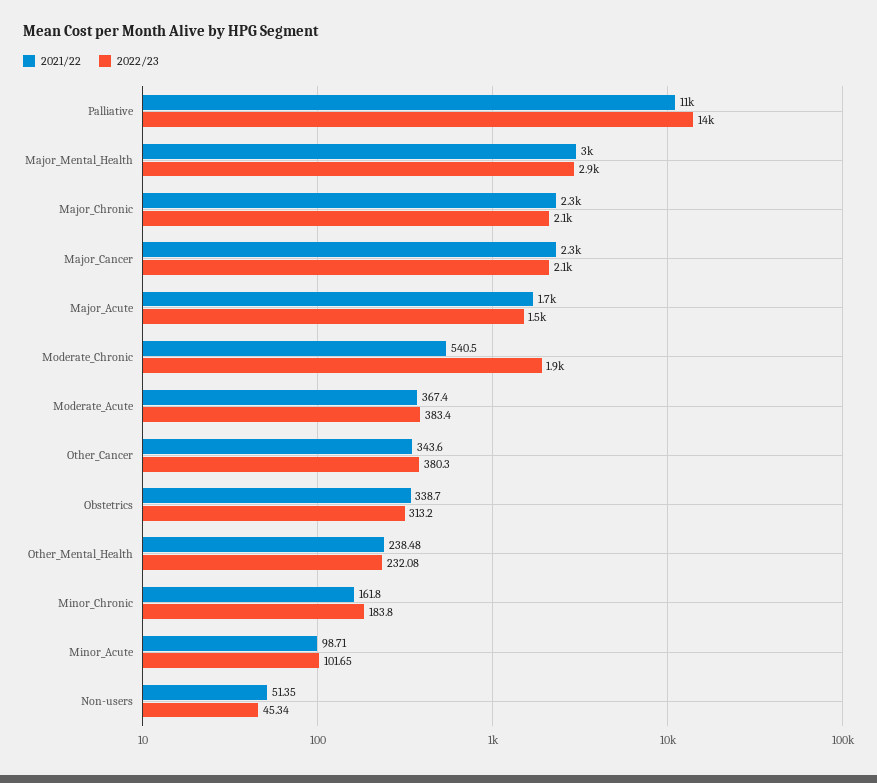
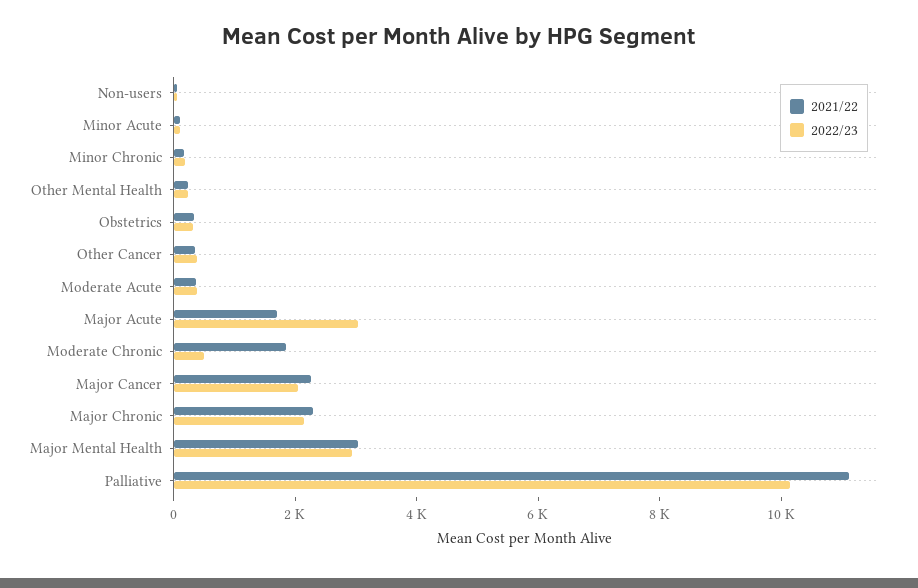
  {
    "2021/22": {
      "Palliative": 11000,
      "Major_Mental_Health": 3000,
      "Major_Chronic": 2300,
      "Major_Cancer": 2300,
      "Major_Acute": 1700,
-     "Moderate_Chronic": 540.5,
+     "Moderate_Chronic": 2000,
      "Moderate_Acute": 367.4,
      "Other_Cancer": 343.6,
      "Obstetrics": 338.7,
      "Other_Mental_Health": 238.48,
      "Minor_Chronic": 161.8,
      "Minor_Acute": 98.71,
      "Non-users": 51.35
    },
    "2022/23": {
-     "Palliative": 14000,
+     "Palliative": 10000,
      "Major_Mental_Health": 2900,
      "Major_Chronic": 2100,
      "Major_Cancer": 2100,
-     "Major_Acute": 1500,
+     "Major_Acute": 3000,
-     "Moderate_Chronic": 1900,
+     "Moderate_Chronic": 500,
      "Moderate_Acute": 383.4,
      "Other_Cancer": 380.3,
      "Obstetrics": 313.2,
      "Other_Mental_Health": 232.08,
      "Minor_Chronic": 183.8,
      "Minor_Acute": 101.65,
      "Non-users": 45.34
    }
  }

